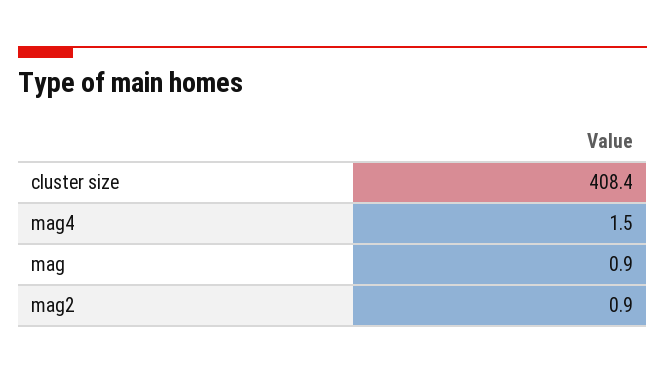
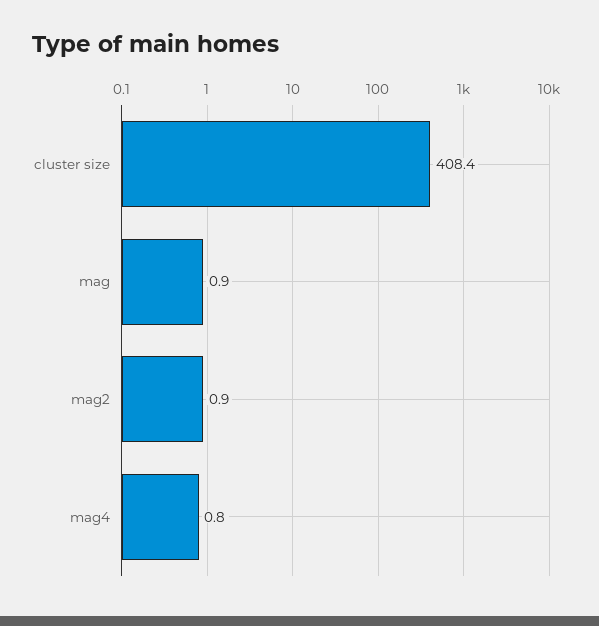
  {
    "cluster size": 408.4,
-   "mag4": 1.5,
+   "mag4": 0.8,
    "mag": 0.9,
    "mag2": 0.9
  }

